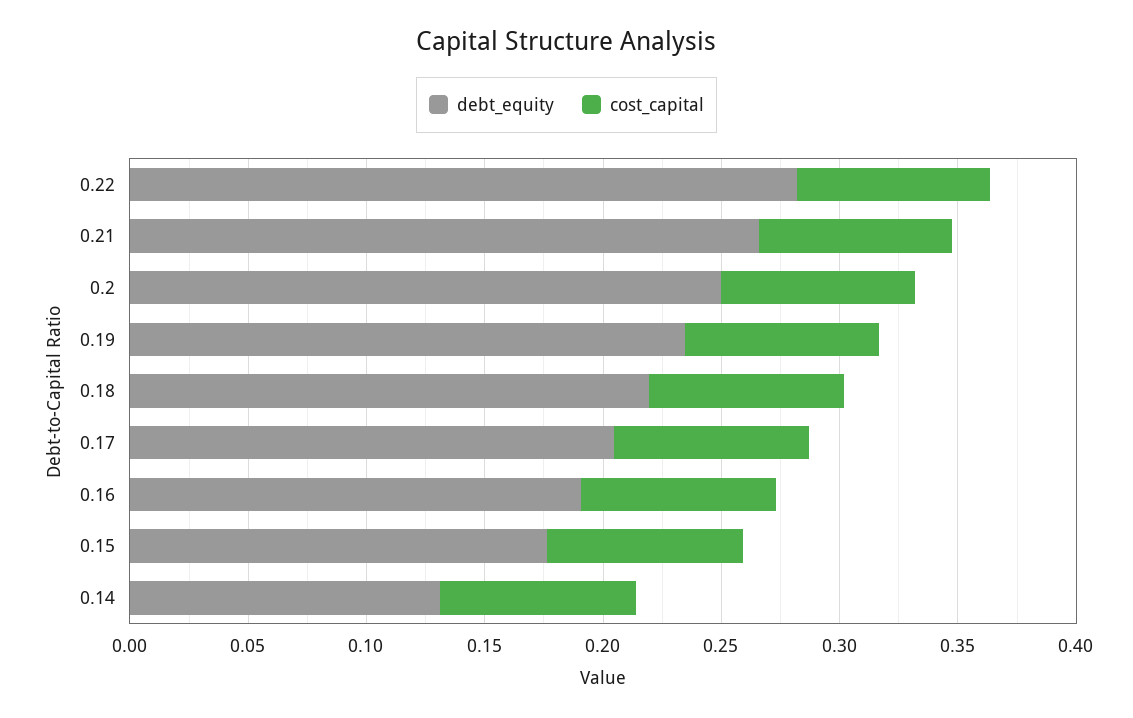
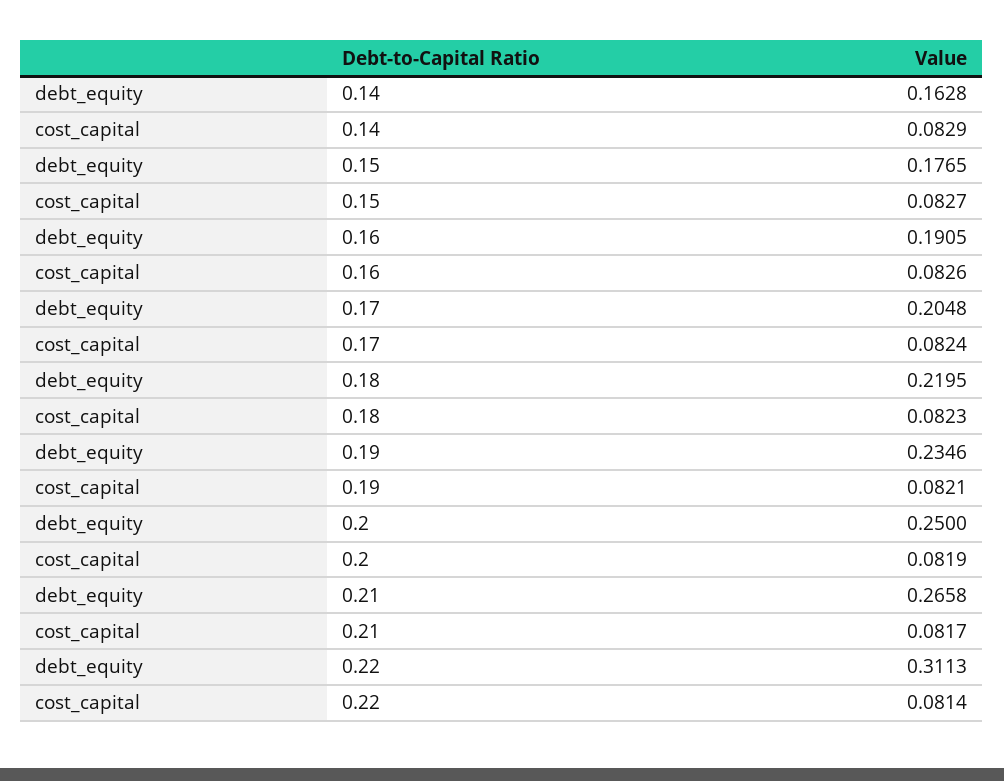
  {
    "debt_equity": {
-     "0.22": 0.28,
+     "0.22": 0.3113,
      "0.21": 0.2658,
      "0.2": 0.25,
      "0.19": 0.2346,
      "0.18": 0.2195,
      "0.17": 0.2048,
      "0.16": 0.1905,
      "0.15": 0.1765,
-     "0.14": 0.13
+     "0.14": 0.1628
    },
    "cost_capital": {
      "0.22": 0.0814,
      "0.21": 0.0817,
      "0.2": 0.0819,
      "0.19": 0.0821,
      "0.18": 0.0823,
      "0.17": 0.0824,
      "0.16": 0.0826,
      "0.15": 0.0827,
      "0.14": 0.0829
    }
  }

